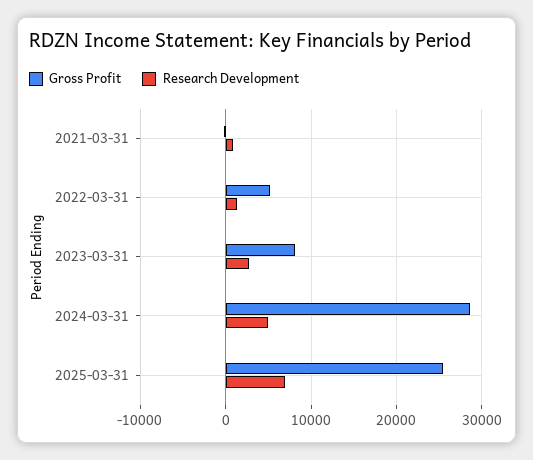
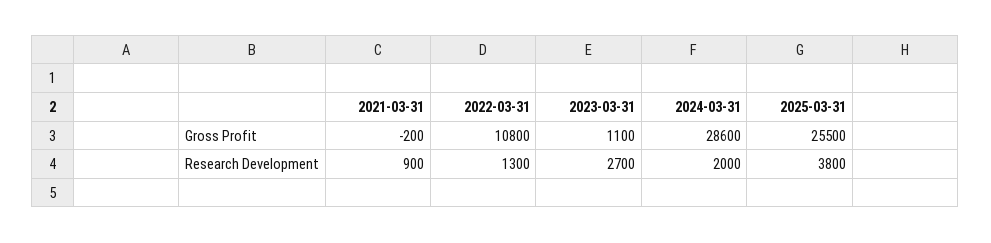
  {
    "Gross Profit": {
      "2021-03-31": -200,
-     "2022-03-31": 5000,
+     "2022-03-31": 10800,
-     "2023-03-31": 8000,
+     "2023-03-31": 1100,
      "2024-03-31": 28600,
      "2025-03-31": 25500
    },
    "Research Development": {
      "2021-03-31": 900,
      "2022-03-31": 1300,
      "2023-03-31": 2700,
-     "2024-03-31": 5000,
+     "2024-03-31": 2000,
-     "2025-03-31": 7000
+     "2025-03-31": 3800
    }
  }

